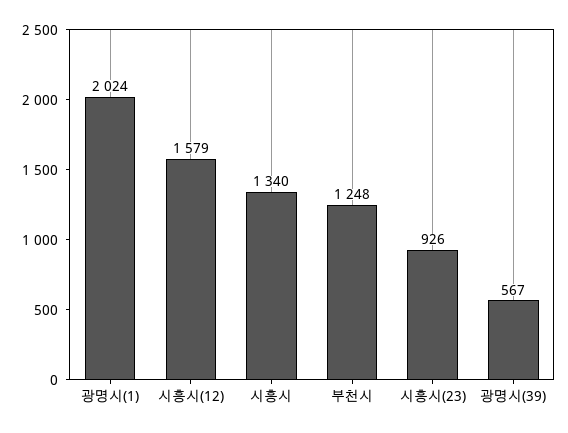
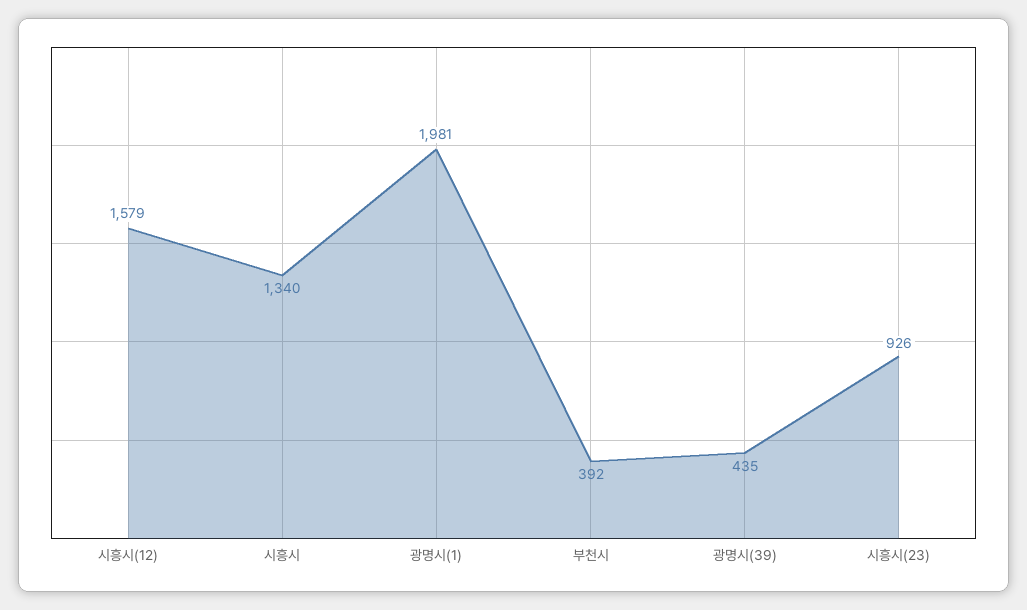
  {
-   "광명시(1)": 2024,
+   "광명시(1)": 1981,
    "시흥시(12)": 1579,
    "시흥시": 1340,
-   "부천시": 1248,
+   "부천시": 392,
    "시흥시(23)": 926,
-   "광명시(39)": 567
+   "광명시(39)": 435
  }

